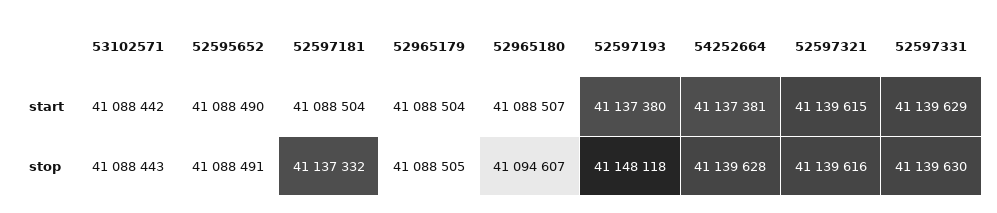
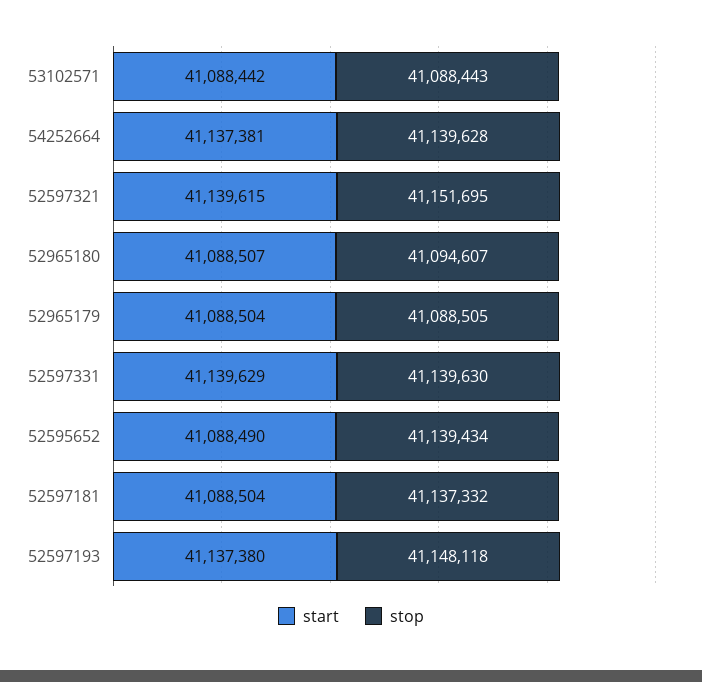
  {
    "start": {
      "53102571": 41088442,
      "52595652": 41088490,
      "52597181": 41088504,
      "52965179": 41088504,
      "52965180": 41088507,
      "52597193": 41137380,
      "54252664": 41137381,
      "52597321": 41139615,
      "52597331": 41139629
    },
    "stop": {
      "53102571": 41088443,
-     "52595652": 41088491,
+     "52595652": 41139434,
      "52597181": 41137332,
      "52965179": 41088505,
      "52965180": 41094607,
      "52597193": 41148118,
      "54252664": 41139628,
-     "52597321": 41139616,
+     "52597321": 41151695,
      "52597331": 41139630
    }
  }

